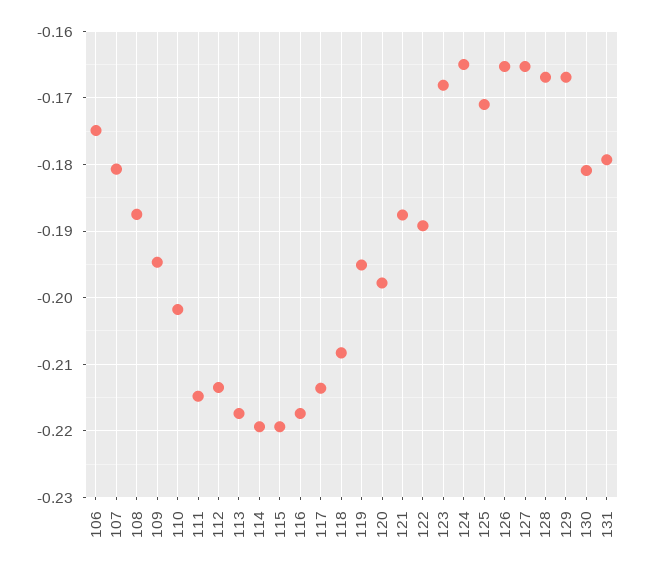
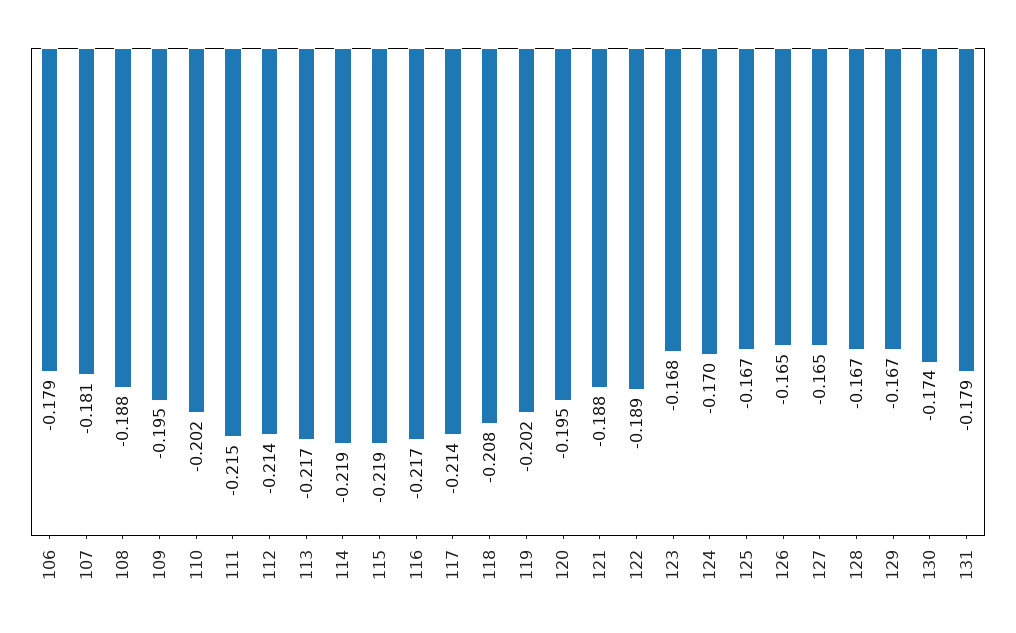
  {
-   "106": -0.175,
+   "106": -0.179,
    "107": -0.181,
    "108": -0.188,
    "109": -0.195,
    "110": -0.202,
    "111": -0.215,
    "112": -0.214,
    "113": -0.217,
    "114": -0.219,
    "115": -0.219,
    "116": -0.217,
    "117": -0.214,
    "118": -0.208,
-   "119": -0.195,
+   "119": -0.202,
-   "120": -0.198,
+   "120": -0.195,
    "121": -0.188,
    "122": -0.189,
    "123": -0.168,
-   "124": -0.165,
+   "124": -0.17,
-   "125": -0.171,
+   "125": -0.167,
    "126": -0.165,
    "127": -0.165,
    "128": -0.167,
    "129": -0.167,
-   "130": -0.181,
+   "130": -0.174,
    "131": -0.179
  }

